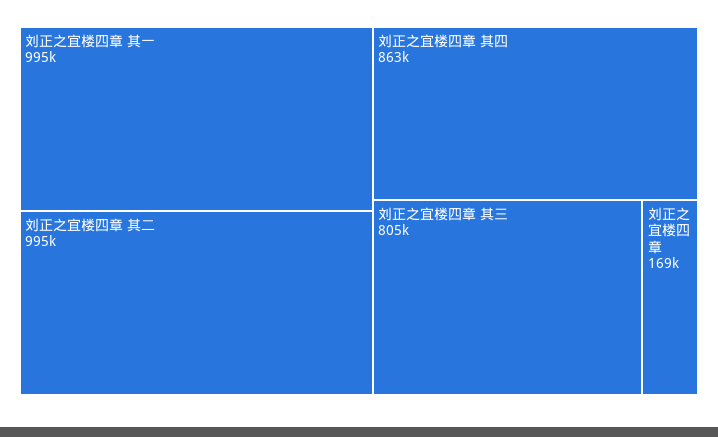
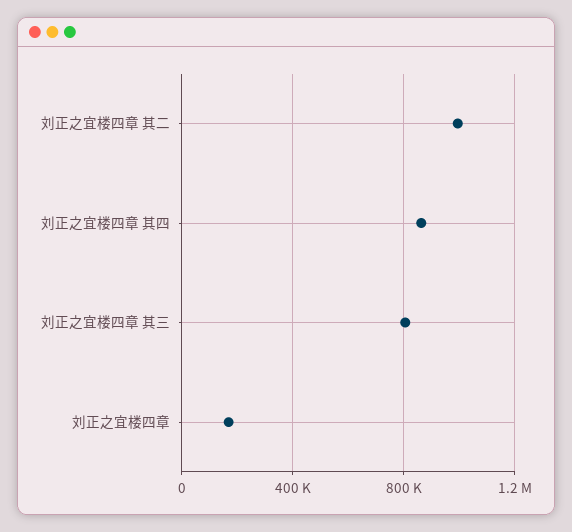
  {
-   "刘正之宜楼四章 其一": 995000,
    "刘正之宜楼四章 其二": 995000,
    "刘正之宜楼四章 其四": 863000,
    "刘正之宜楼四章 其三": 805000,
    "刘正之宜楼四章": 169000
  }

